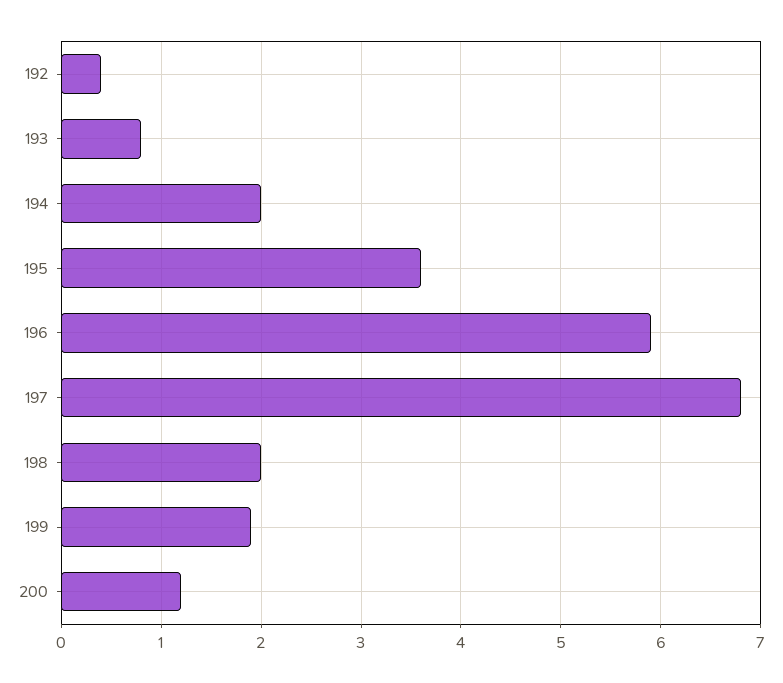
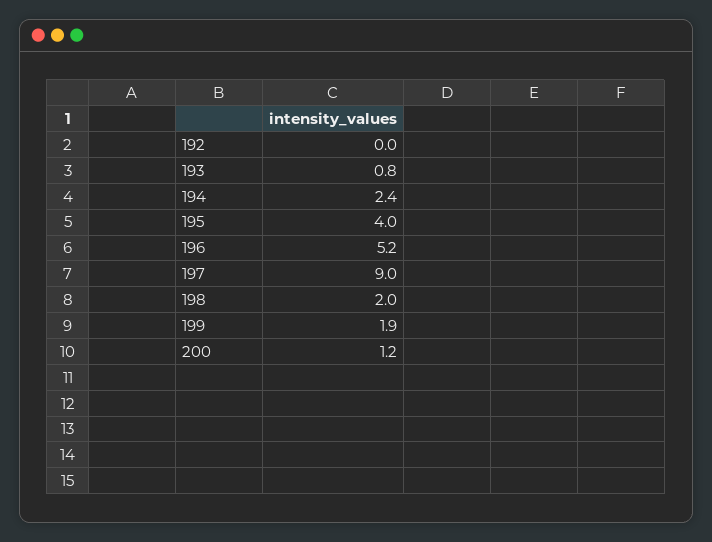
  {
-   "192": 0.4,
+   "192": 0,
    "193": 0.8,
-   "194": 2,
+   "194": 2.4,
-   "195": 3.6,
+   "195": 4,
-   "196": 5.9,
+   "196": 5.2,
-   "197": 6.8,
+   "197": 9,
    "198": 2,
    "199": 1.9,
    "200": 1.2
  }

